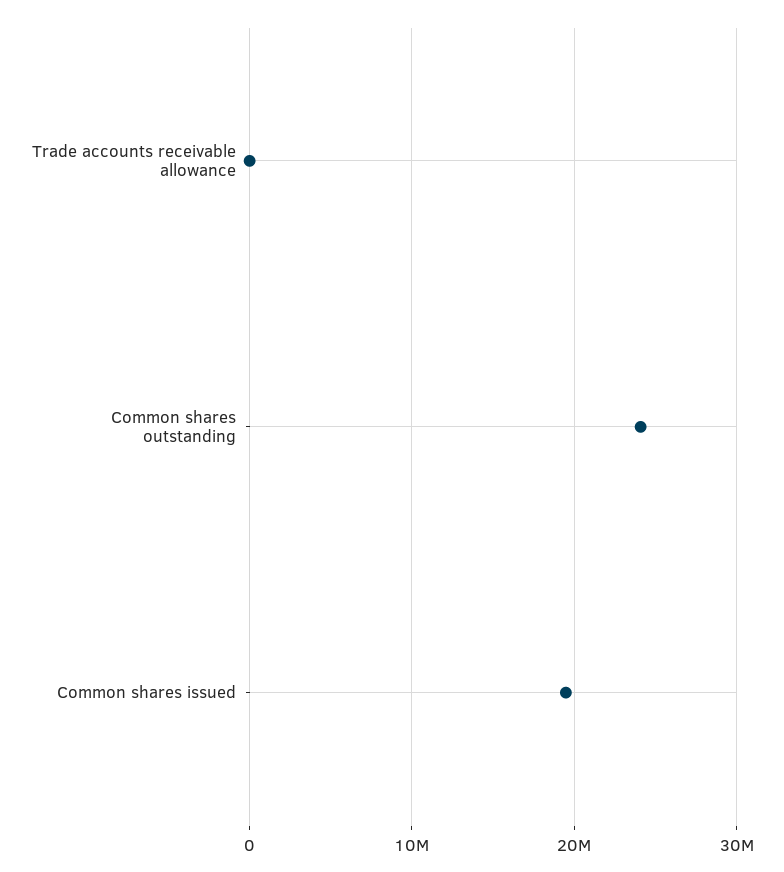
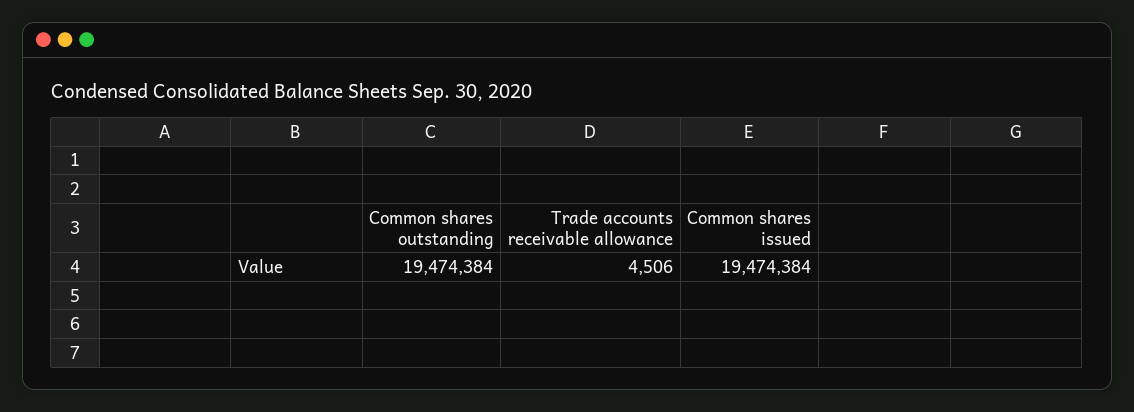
  {
    "Trade accounts receivable allowance": 4506,
-   "Common shares outstanding": 24000000,
+   "Common shares outstanding": 19474384,
    "Common shares issued": 19474384
  }

